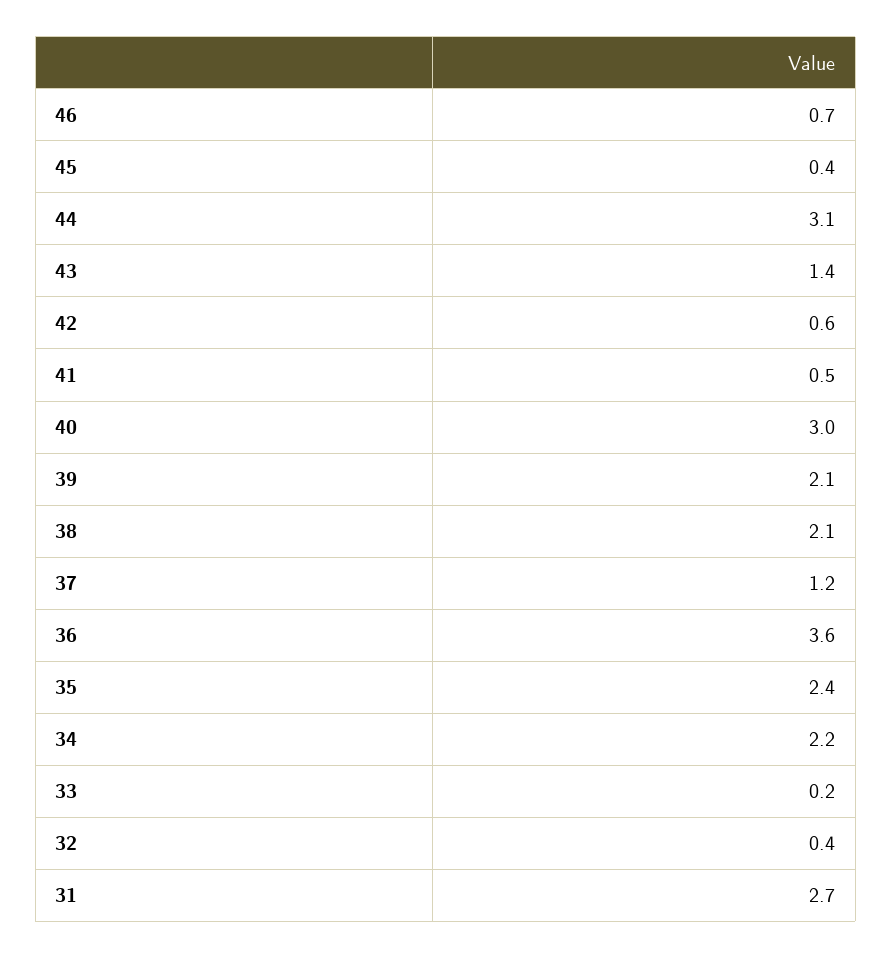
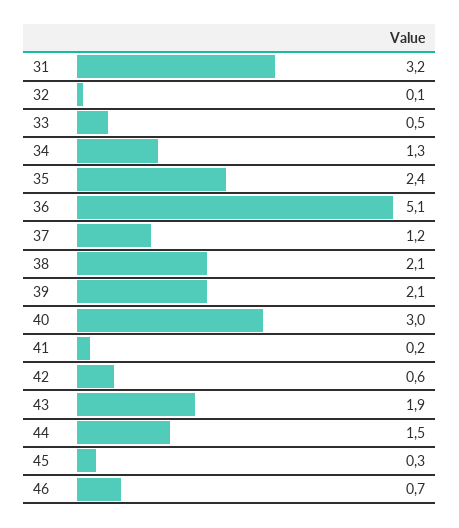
  {
    "46": 0.7,
-   "45": 0.4,
+   "45": 0.3,
-   "44": 3.1,
+   "44": 1.5,
-   "43": 1.4,
+   "43": 1.9,
    "42": 0.6,
-   "41": 0.5,
+   "41": 0.2,
    "40": 3,
    "39": 2.1,
    "38": 2.1,
    "37": 1.2,
-   "36": 3.6,
+   "36": 5.1,
    "35": 2.4,
-   "34": 2.2,
+   "34": 1.3,
-   "33": 0.2,
+   "33": 0.5,
-   "32": 0.4,
+   "32": 0.1,
-   "31": 2.7
+   "31": 3.2
  }

